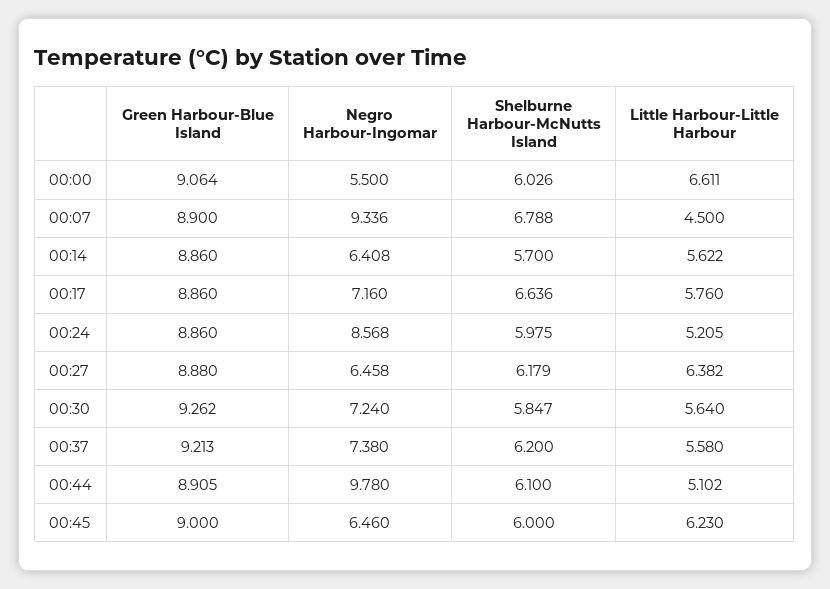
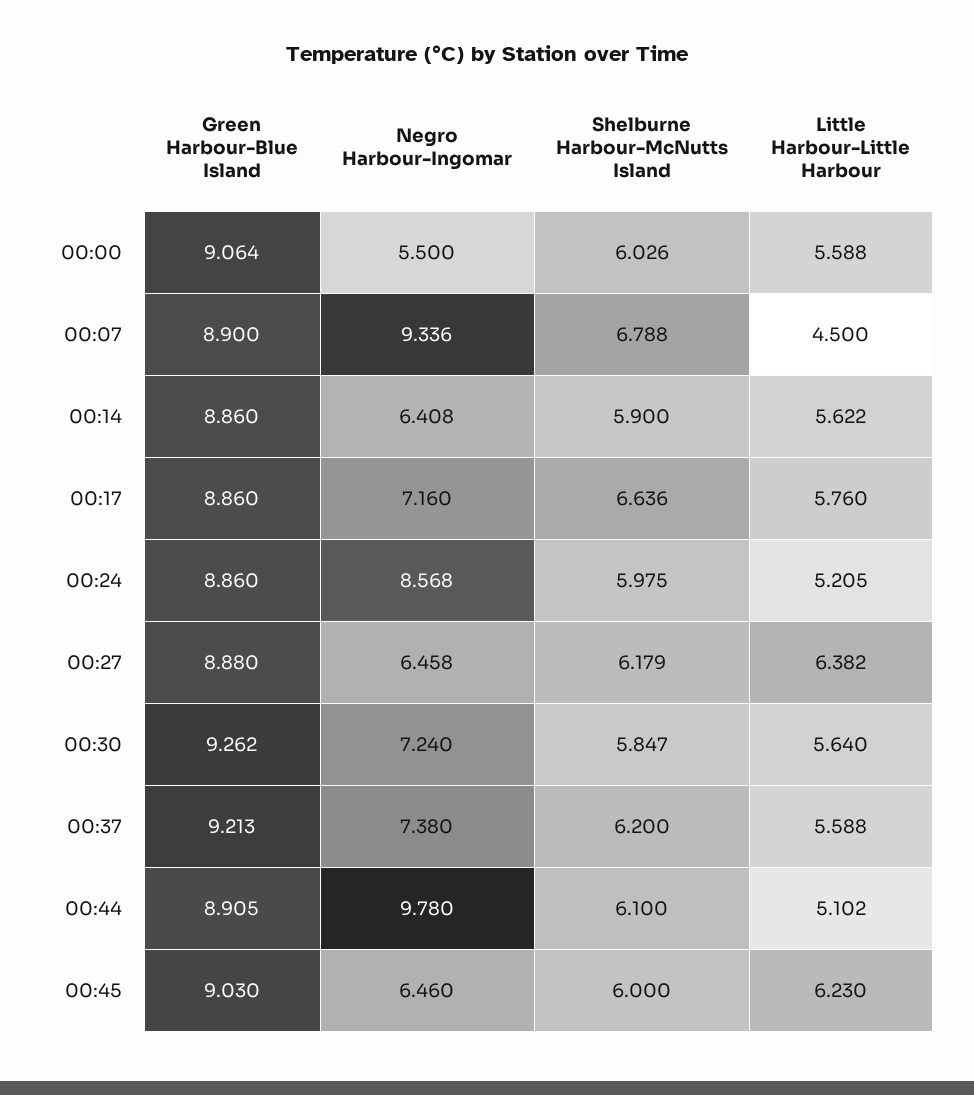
  {
    "Green Harbour-Blue Island": {
      "00:00": 9.064,
      "00:07": 8.9,
      "00:14": 8.86,
      "00:17": 8.86,
      "00:24": 8.86,
      "00:27": 8.88,
      "00:30": 9.262,
      "00:37": 9.213,
      "00:44": 8.905,
-     "00:45": 9
+     "00:45": 9.03
    },
    "Negro Harbour-Ingomar": {
      "00:00": 5.5,
      "00:07": 9.336,
      "00:14": 6.408,
      "00:17": 7.16,
      "00:24": 8.568,
      "00:27": 6.458,
      "00:30": 7.24,
      "00:37": 7.38,
      "00:44": 9.78,
      "00:45": 6.46
    },
    "Shelburne Harbour-McNutts Island": {
      "00:00": 6.026,
      "00:07": 6.788,
-     "00:14": 5.7,
+     "00:14": 5.9,
      "00:17": 6.636,
      "00:24": 5.975,
      "00:27": 6.179,
      "00:30": 5.847,
      "00:37": 6.2,
      "00:44": 6.1,
      "00:45": 6
    },
    "Little Harbour-Little Harbour": {
-     "00:00": 6.611,
+     "00:00": 5.588,
      "00:07": 4.5,
      "00:14": 5.622,
      "00:17": 5.76,
      "00:24": 5.205,
      "00:27": 6.382,
      "00:30": 5.64,
-     "00:37": 5.58,
+     "00:37": 5.588,
      "00:44": 5.102,
      "00:45": 6.23
    }
  }

